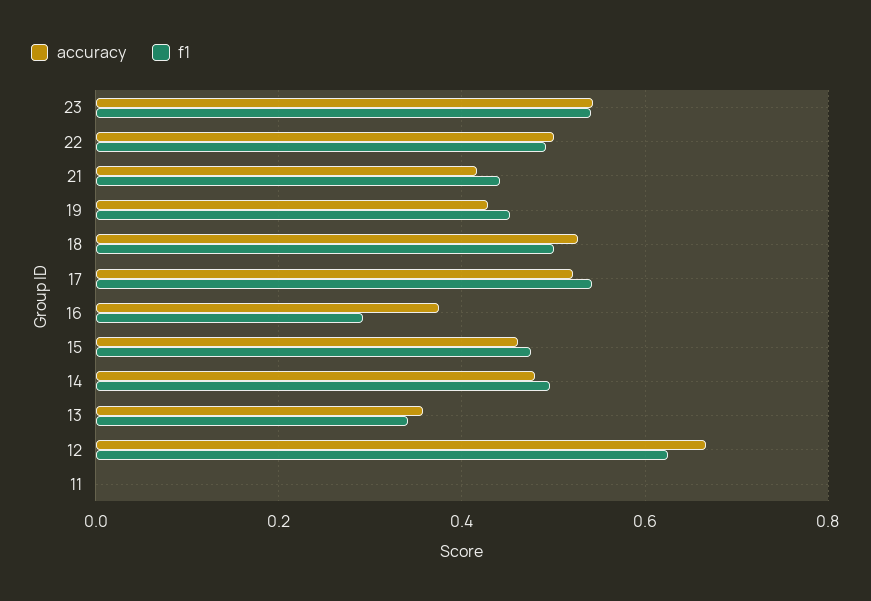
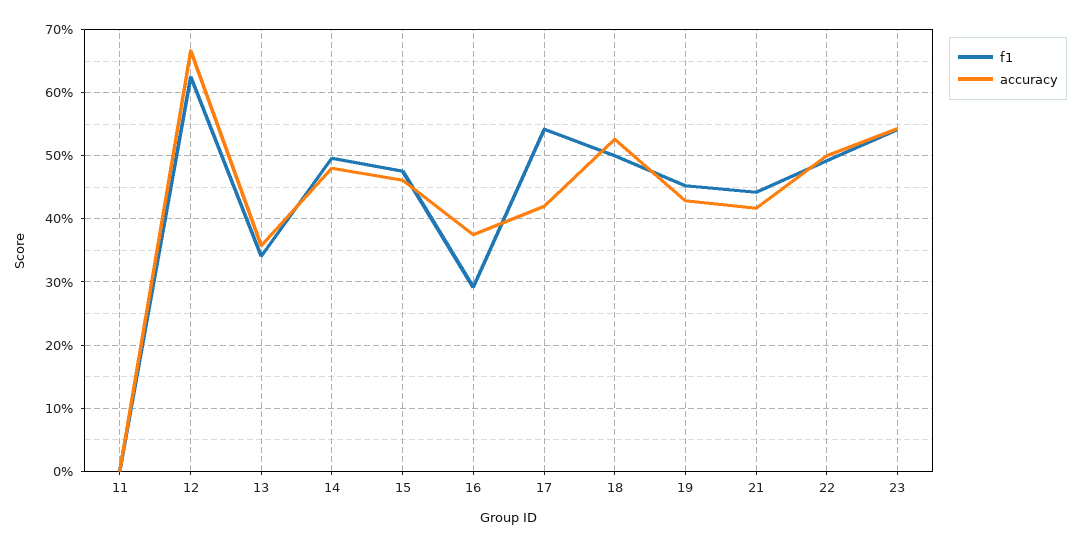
  {
    "accuracy": {
      "23": 0.54,
      "22": 0.5,
      "21": 0.42,
      "19": 0.43,
      "18": 0.53,
-     "17": 0.52,
+     "17": 0.42,
      "16": 0.38,
      "15": 0.46,
      "14": 0.48,
      "13": 0.36,
      "12": 0.67,
      "11": 0
    },
    "f1": {
      "23": 0.54,
      "22": 0.49,
      "21": 0.44,
      "19": 0.45,
      "18": 0.5,
      "17": 0.54,
      "16": 0.29,
      "15": 0.48,
      "14": 0.5,
      "13": 0.34,
      "12": 0.63,
      "11": 0
    }
  }

